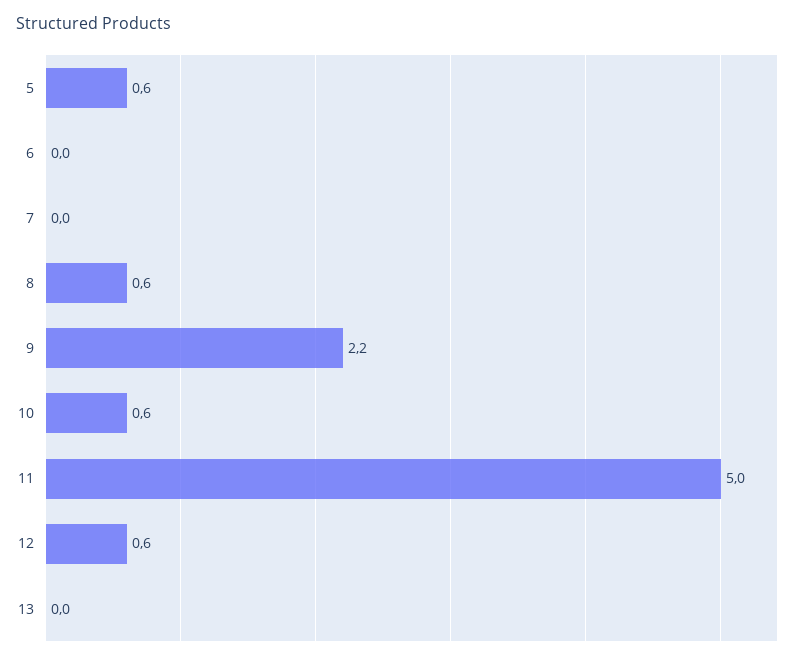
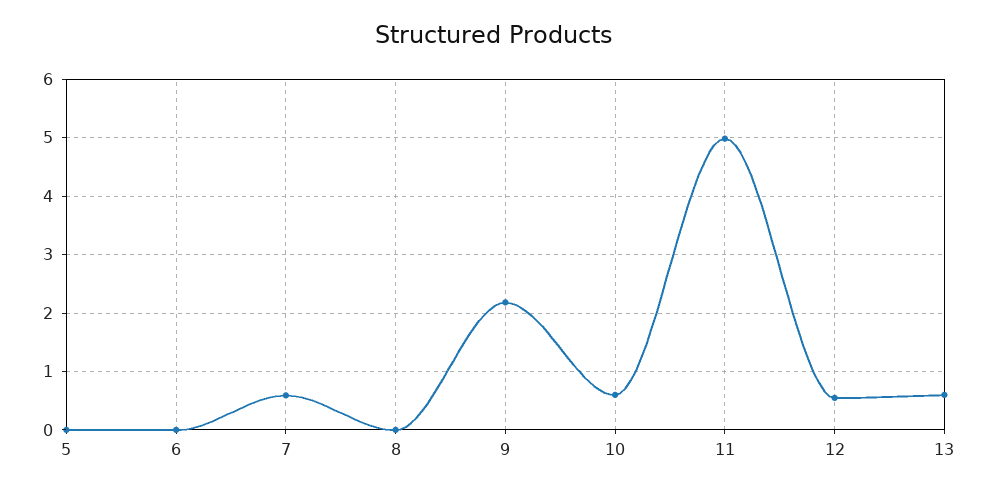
  {
-   "5": 0.6,
+   "5": 0,
    "6": 0,
-   "7": 0,
+   "7": 0.6,
-   "8": 0.6,
+   "8": 0,
    "9": 2.2,
    "10": 0.6,
    "11": 5,
    "12": 0.6,
-   "13": 0
+   "13": 0.6
  }

